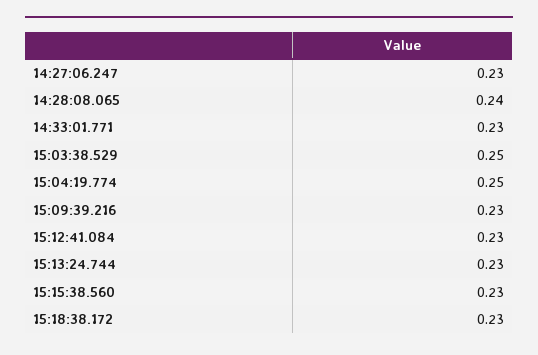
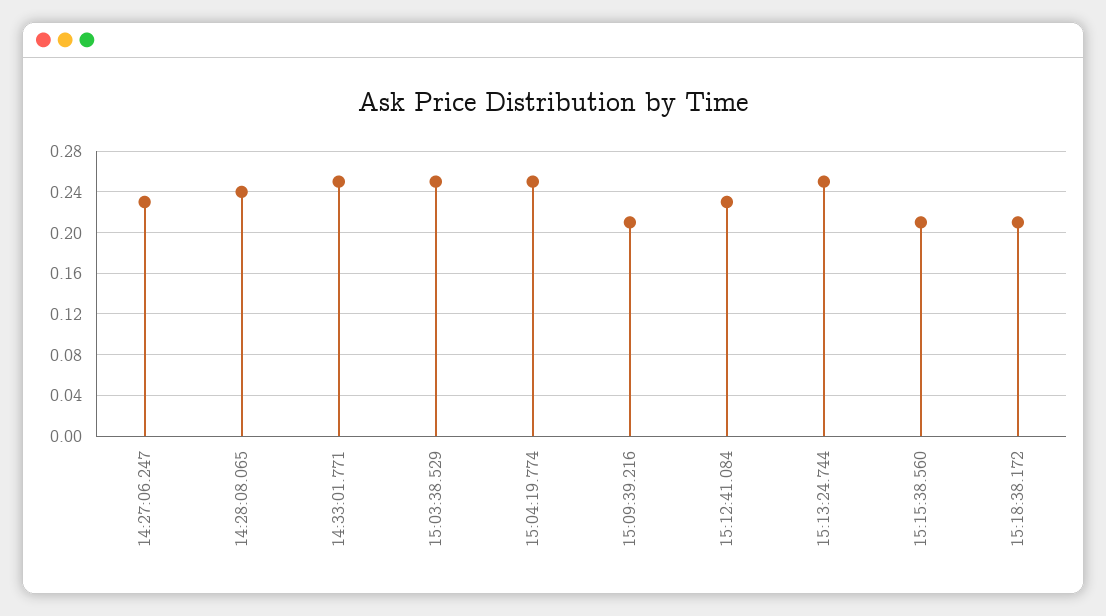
  {
    "14:27:06.247": 0.23,
    "14:28:08.065": 0.24,
-   "14:33:01.771": 0.23,
+   "14:33:01.771": 0.25,
    "15:03:38.529": 0.25,
    "15:04:19.774": 0.25,
-   "15:09:39.216": 0.23,
+   "15:09:39.216": 0.21,
    "15:12:41.084": 0.23,
-   "15:13:24.744": 0.23,
+   "15:13:24.744": 0.25,
-   "15:15:38.560": 0.23,
+   "15:15:38.560": 0.21,
-   "15:18:38.172": 0.23
+   "15:18:38.172": 0.21
  }

